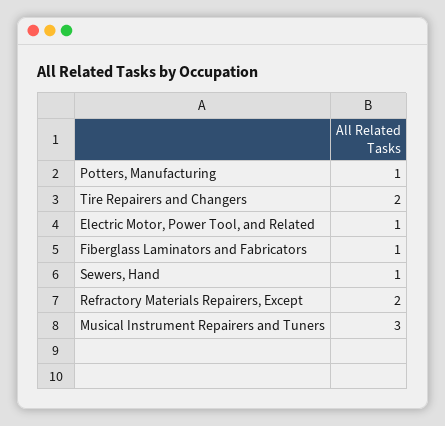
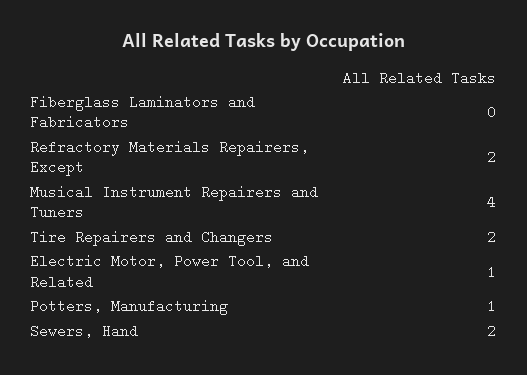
  {
    "Potters, Manufacturing": 1,
    "Tire Repairers and Changers": 2,
    "Electric Motor, Power Tool, and Related": 1,
-   "Fiberglass Laminators and Fabricators": 1,
+   "Fiberglass Laminators and Fabricators": 0,
-   "Sewers, Hand": 1,
+   "Sewers, Hand": 2,
    "Refractory Materials Repairers, Except": 2,
-   "Musical Instrument Repairers and Tuners": 3
+   "Musical Instrument Repairers and Tuners": 4
  }

